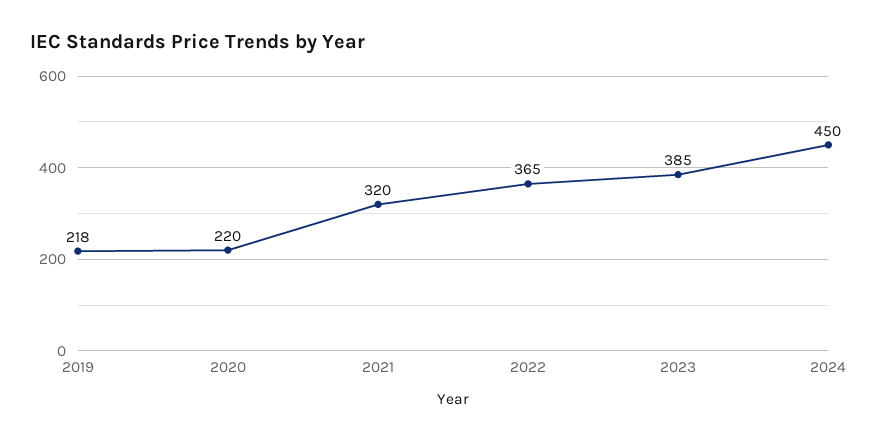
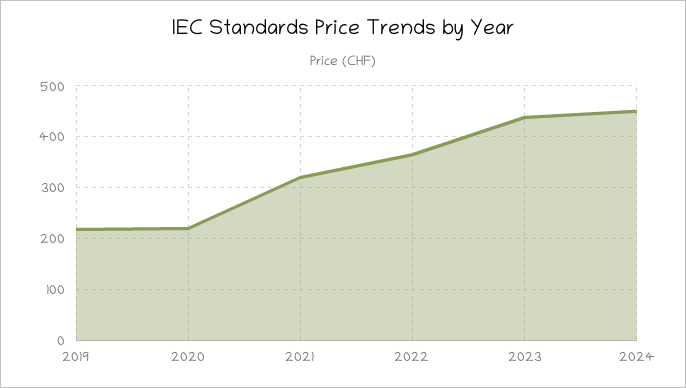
  {
    "2019": 218,
    "2020": 220,
    "2021": 320,
    "2022": 365,
-   "2023": 385,
+   "2023": 440,
    "2024": 450
  }

